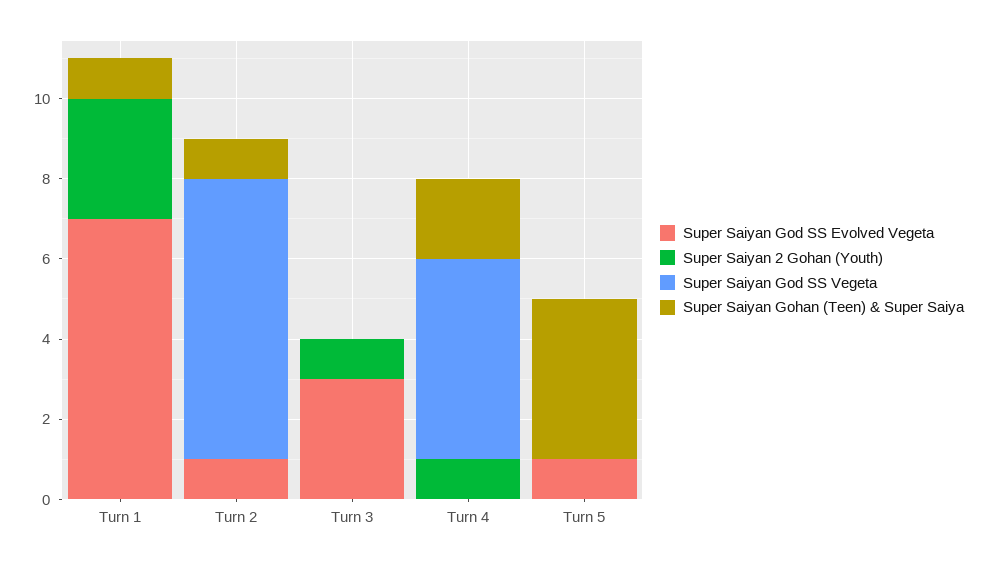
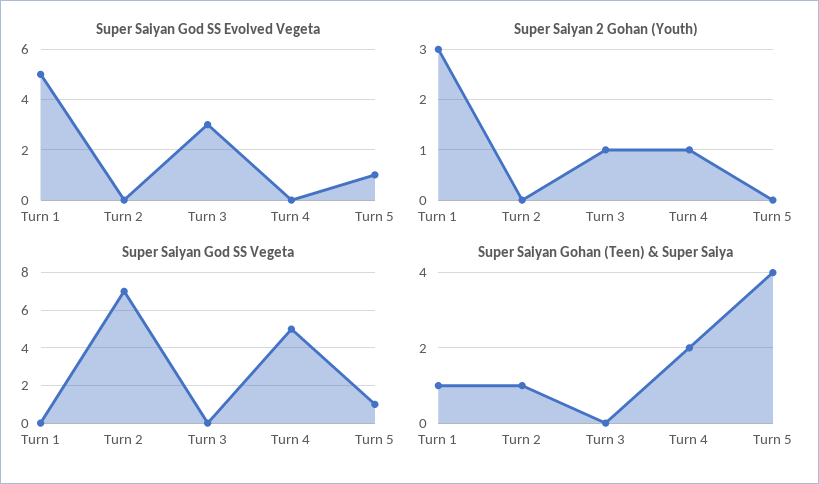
  {
    "Super Saiyan God SS Evolved Vegeta": {
-     "Turn 1": 7,
+     "Turn 1": 5,
-     "Turn 2": 1,
+     "Turn 2": 0,
      "Turn 3": 3,
      "Turn 4": 0,
      "Turn 5": 1
    },
    "Super Saiyan 2 Gohan (Youth)": {
      "Turn 1": 3,
      "Turn 2": 0,
      "Turn 3": 1,
      "Turn 4": 1,
      "Turn 5": 0
    },
    "Super Saiyan God SS Vegeta": {
      "Turn 1": 0,
      "Turn 2": 7,
      "Turn 3": 0,
      "Turn 4": 5,
-     "Turn 5": 0
+     "Turn 5": 1
    },
    "Super Saiyan Gohan (Teen) & Super Saiya": {
      "Turn 1": 1,
      "Turn 2": 1,
      "Turn 3": 0,
      "Turn 4": 2,
      "Turn 5": 4
    }
  }

